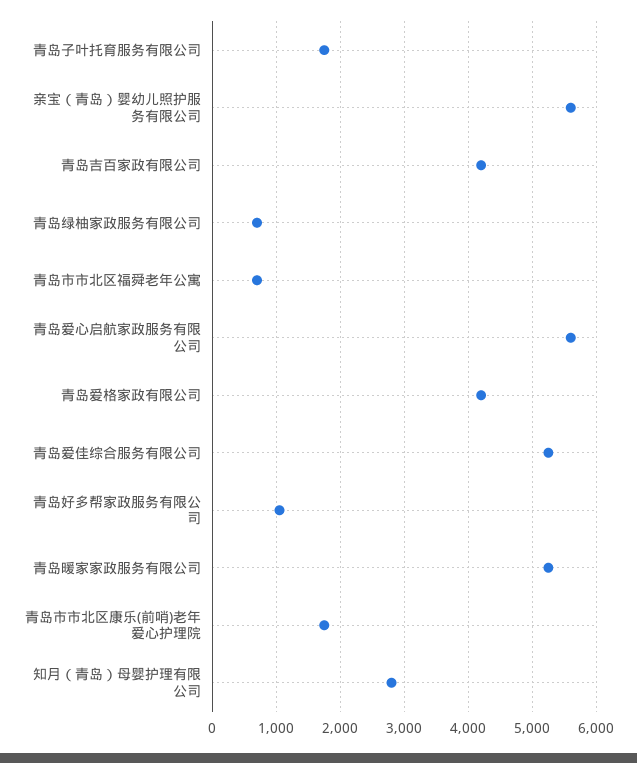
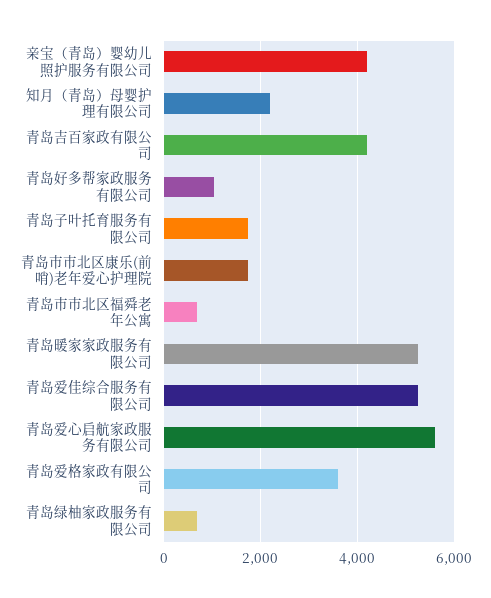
  {
    "青岛子叶托育服务有限公司": 1800,
-   "亲宝（青岛）婴幼儿照护服务有限公司": 5600,
+   "亲宝（青岛）婴幼儿照护服务有限公司": 4200,
    "青岛吉百家政有限公司": 4200,
    "青岛绿柚家政服务有限公司": 700,
    "青岛市市北区福舜老年公寓": 700,
    "青岛爱心启航家政服务有限公司": 5600,
-   "青岛爱格家政有限公司": 4200,
+   "青岛爱格家政有限公司": 3600,
    "青岛爱佳综合服务有限公司": 5300,
    "青岛好多帮家政服务有限公司": 1100,
    "青岛暖家家政服务有限公司": 5300,
    "青岛市市北区康乐(前哨)老年爱心护理院": 1800,
-   "知月（青岛）母婴护理有限公司": 2800
+   "知月（青岛）母婴护理有限公司": 2200
  }

